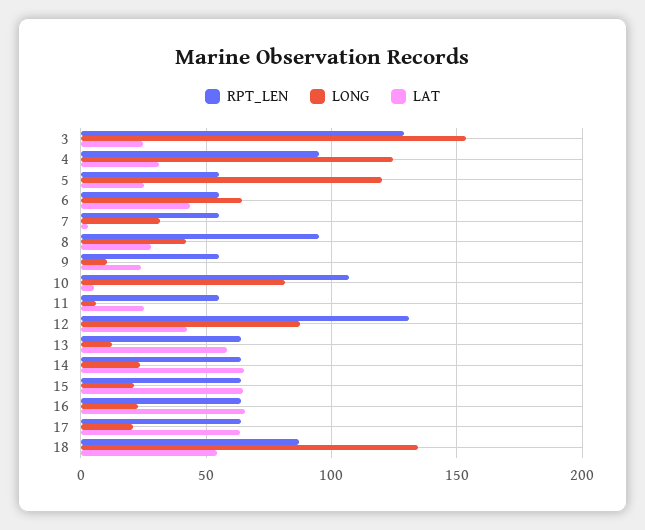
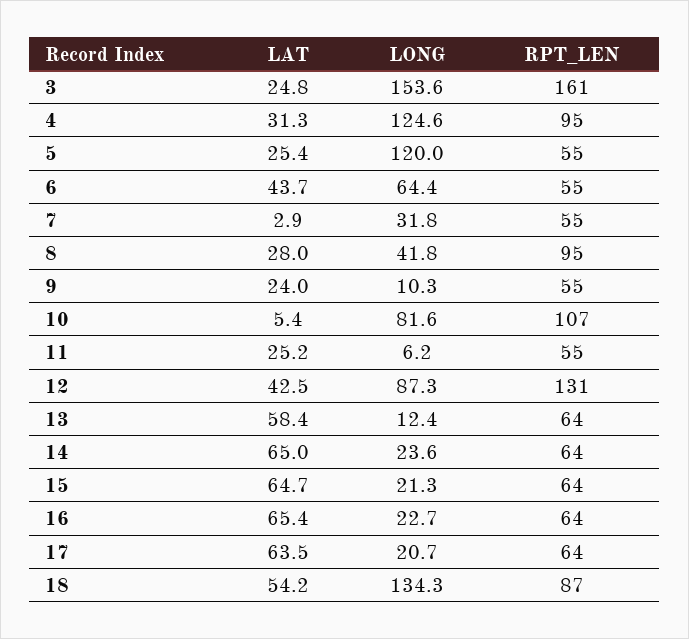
  {
    "RPT_LEN": {
-     "3": 130,
+     "3": 161,
      "4": 95,
      "5": 55,
      "6": 55,
      "7": 55,
      "8": 95,
      "9": 55,
      "10": 107,
      "11": 55,
      "12": 131,
      "13": 64,
      "14": 64,
      "15": 64,
      "16": 64,
      "17": 64,
      "18": 87
    },
    "LONG": {
      "3": 153.6,
      "4": 124.6,
      "5": 120,
      "6": 64.4,
      "7": 31.8,
      "8": 41.8,
      "9": 10.3,
      "10": 81.6,
      "11": 6.2,
      "12": 87.3,
      "13": 12.4,
      "14": 23.6,
      "15": 21.3,
      "16": 22.7,
      "17": 20.7,
      "18": 134.3
    },
    "LAT": {
      "3": 24.8,
      "4": 31.3,
      "5": 25.4,
      "6": 43.7,
      "7": 2.9,
      "8": 28,
      "9": 24,
      "10": 5.4,
      "11": 25.2,
      "12": 42.5,
      "13": 58.4,
      "14": 65,
      "15": 64.7,
      "16": 65.4,
      "17": 63.5,
      "18": 54.2
    }
  }

